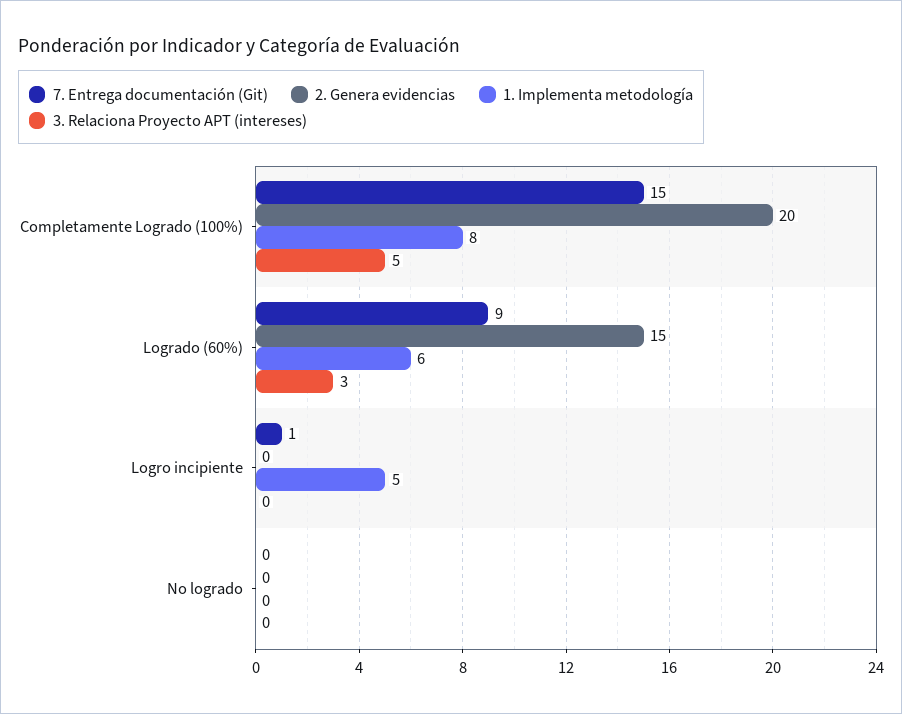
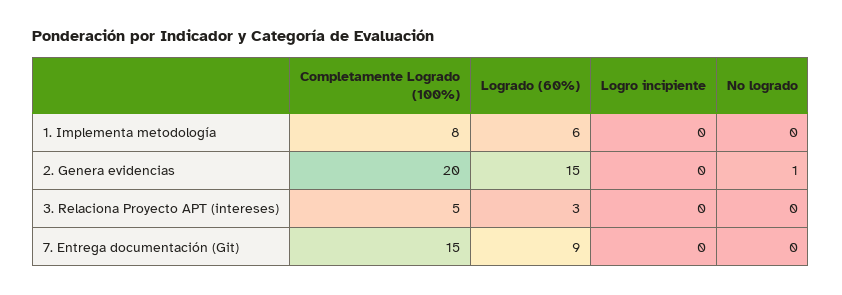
  {
    "7. Entrega documentación (Git)": {
      "Completamente Logrado (100%)": 15,
      "Logrado (60%)": 9,
-     "Logro incipiente": 1,
+     "Logro incipiente": 0,
      "No logrado": 0
    },
    "2. Genera evidencias": {
      "Completamente Logrado (100%)": 20,
      "Logrado (60%)": 15,
      "Logro incipiente": 0,
-     "No logrado": 0
+     "No logrado": 1
    },
    "1. Implementa metodología": {
      "Completamente Logrado (100%)": 8,
      "Logrado (60%)": 6,
-     "Logro incipiente": 5,
+     "Logro incipiente": 0,
      "No logrado": 0
    },
    "3. Relaciona Proyecto APT (intereses)": {
      "Completamente Logrado (100%)": 5,
      "Logrado (60%)": 3,
      "Logro incipiente": 0,
      "No logrado": 0
    }
  }

